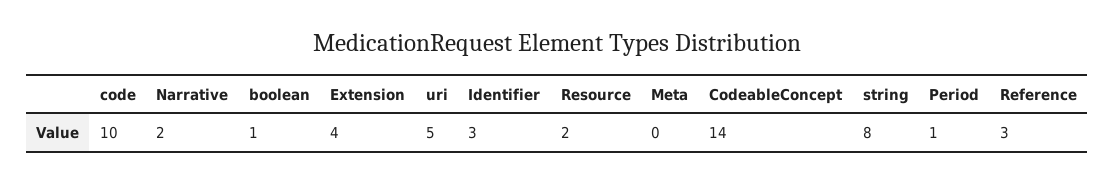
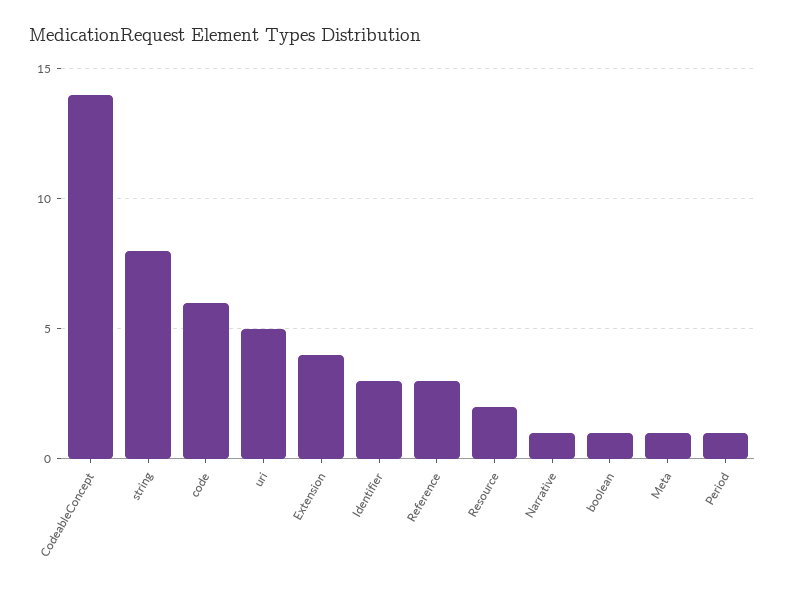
  {
-   "code": 10,
+   "code": 6,
-   "Narrative": 2,
+   "Narrative": 1,
    "boolean": 1,
    "Extension": 4,
    "uri": 5,
    "Identifier": 3,
    "Resource": 2,
-   "Meta": 0,
+   "Meta": 1,
    "CodeableConcept": 14,
    "string": 8,
    "Period": 1,
    "Reference": 3
  }

